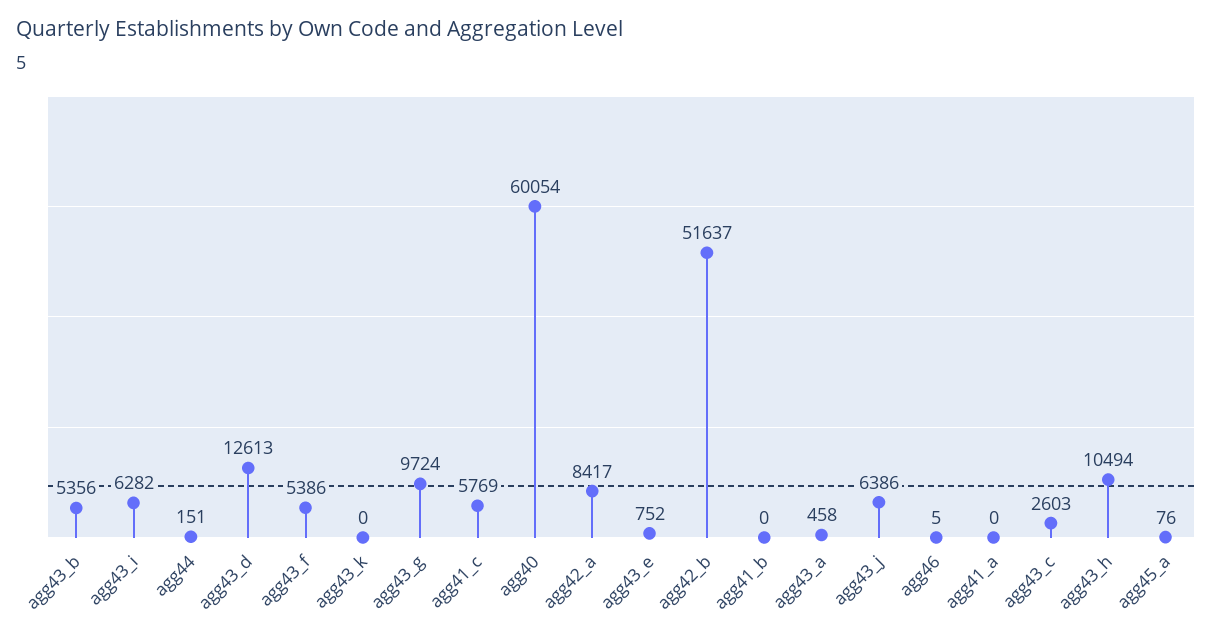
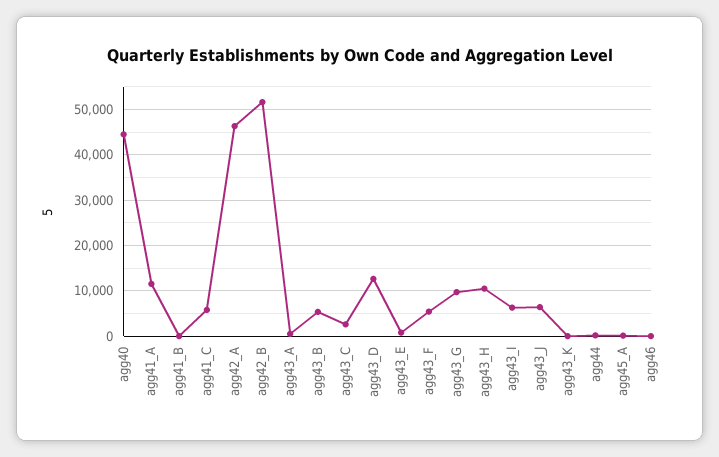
  {
    "agg43_b": 5356,
    "agg43_i": 6282,
    "agg44": 151,
    "agg43_d": 12613,
    "agg43_f": 5386,
    "agg43_k": 0,
    "agg43_g": 9724,
    "agg41_c": 5769,
-   "agg40": 60054,
+   "agg40": 44000,
-   "agg42_a": 8417,
+   "agg42_a": 46000,
    "agg43_e": 752,
    "agg42_b": 51637,
    "agg41_b": 0,
    "agg43_a": 458,
    "agg43_j": 6386,
    "agg46": 5,
-   "agg41_a": 0,
+   "agg41_a": 12000,
    "agg43_c": 2603,
    "agg43_h": 10494,
    "agg45_a": 76
  }

